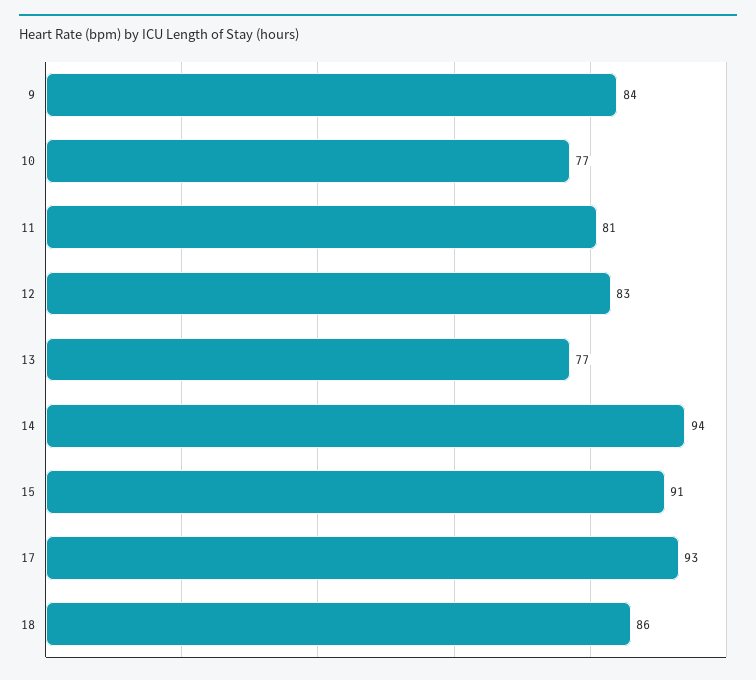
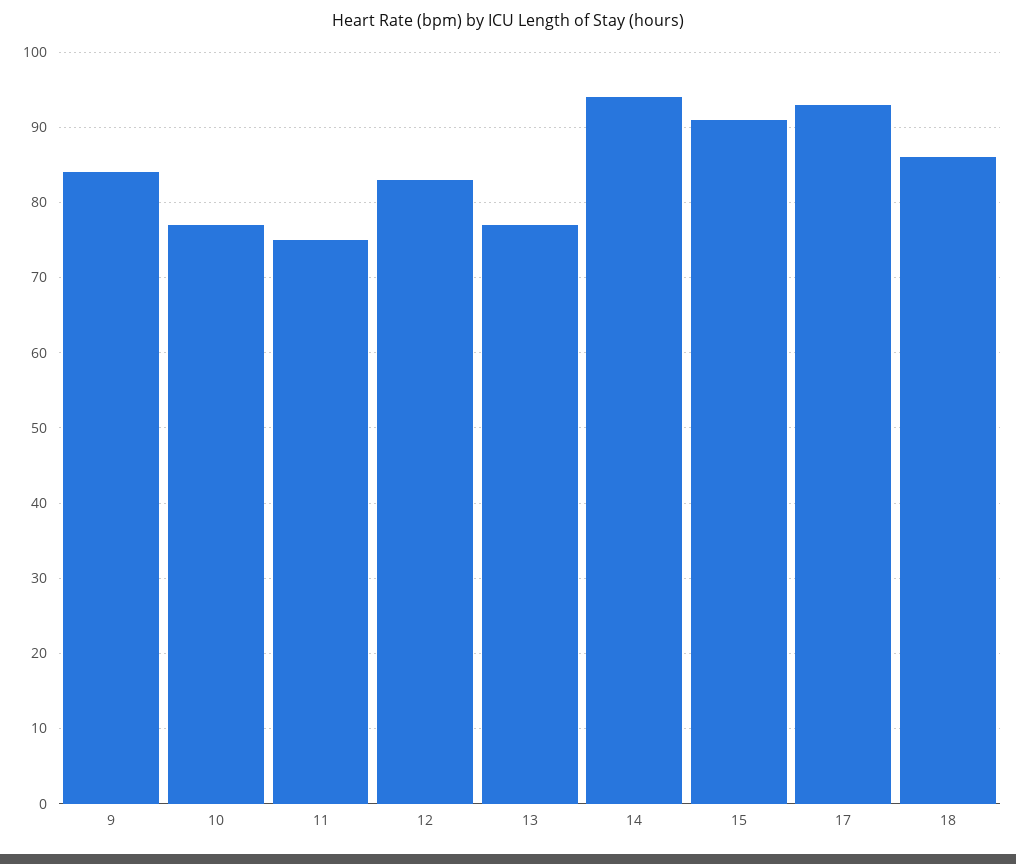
  {
    "9": 84,
    "10": 77,
-   "11": 81,
+   "11": 75,
    "12": 83,
    "13": 77,
    "14": 94,
    "15": 91,
    "17": 93,
    "18": 86
  }

